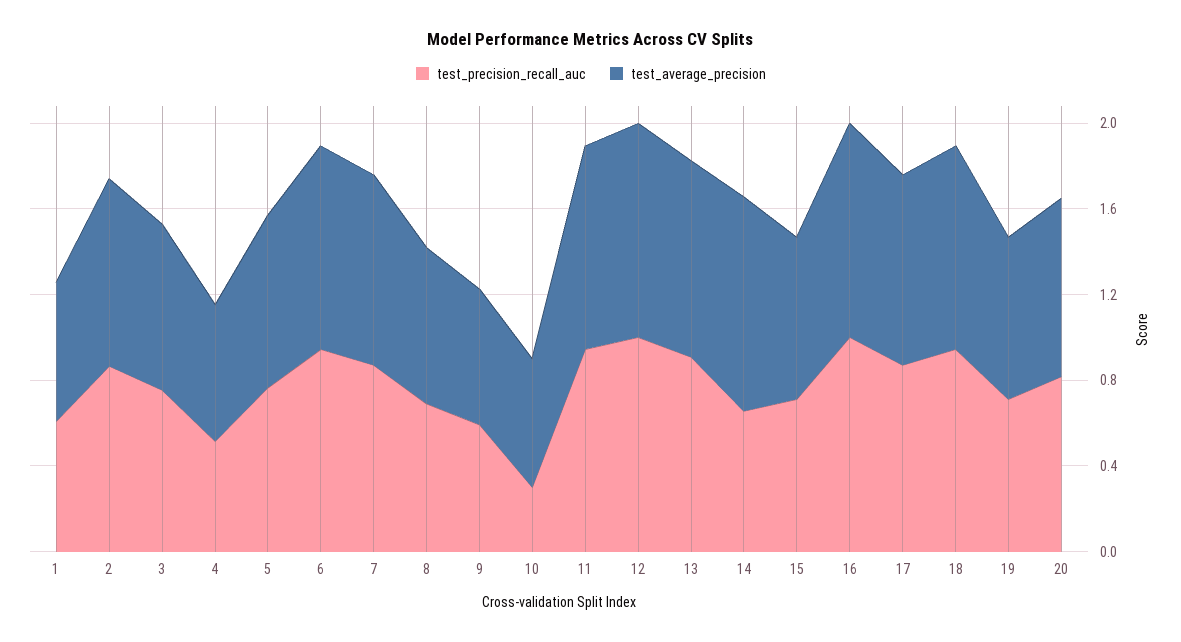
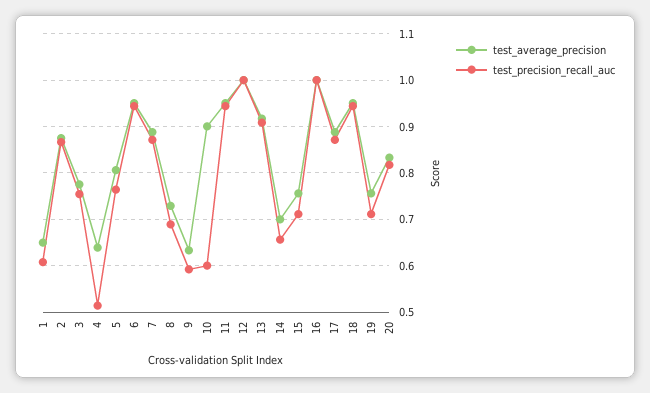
  {
    "test_precision_recall_auc": {
      "1": 0.6,
      "2": 0.86,
      "3": 0.76,
      "4": 0.52,
      "5": 0.76,
      "6": 0.94,
      "7": 0.88,
      "8": 0.68,
      "9": 0.6,
-     "10": 0.3,
+     "10": 0.6,
      "11": 0.94,
      "12": 1,
      "13": 0.9,
      "14": 0.66,
      "15": 0.72,
      "16": 1,
      "17": 0.88,
      "18": 0.94,
      "19": 0.72,
      "20": 0.82
    },
    "test_average_precision": {
      "1": 0.66,
      "2": 0.88,
      "3": 0.78,
      "4": 0.64,
      "5": 0.8,
      "6": 0.96,
      "7": 0.88,
      "8": 0.72,
      "9": 0.64,
-     "10": 0.6,
+     "10": 0.9,
      "11": 0.96,
      "12": 1,
      "13": 0.92,
-     "14": 1,
+     "14": 0.7,
      "15": 0.76,
      "16": 1,
      "17": 0.88,
      "18": 0.96,
      "19": 0.76,
      "20": 0.84
    }
  }

